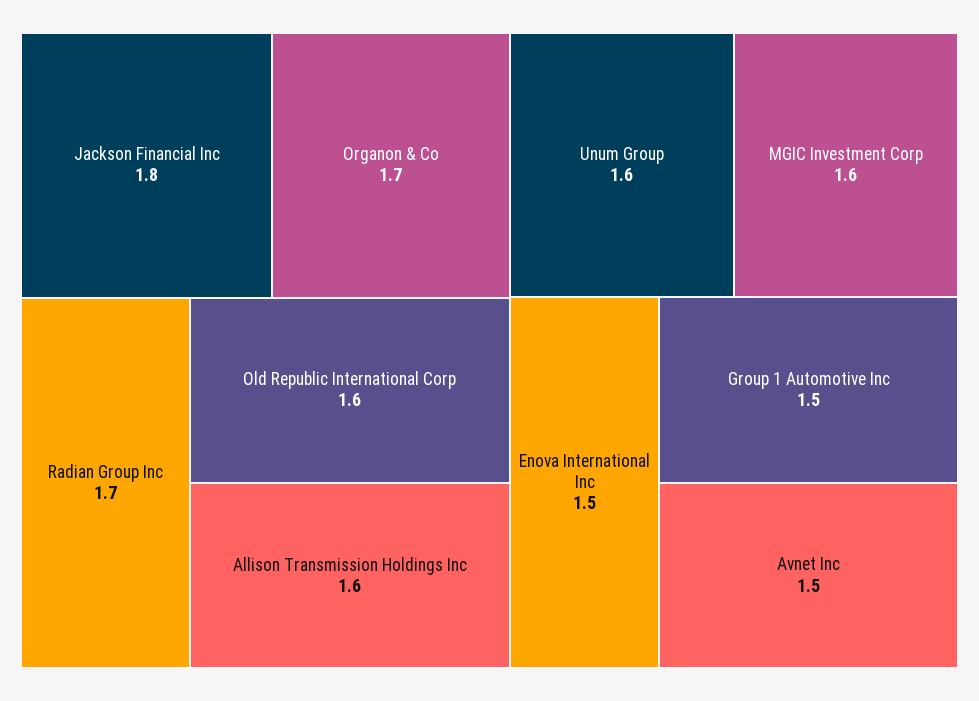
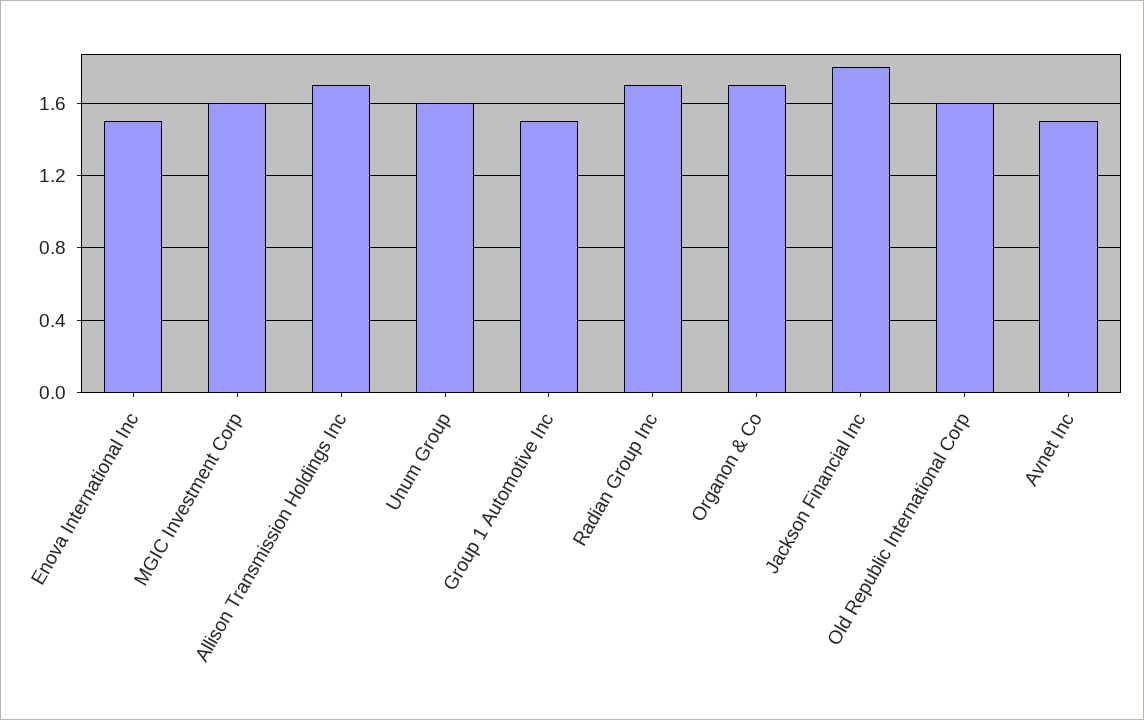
  {
    "Jackson Financial Inc": 1.8,
    "Organon & Co": 1.7,
    "Radian Group Inc": 1.7,
    "Old Republic International Corp": 1.6,
-   "Allison Transmission Holdings Inc": 1.6,
+   "Allison Transmission Holdings Inc": 1.7,
    "Unum Group": 1.6,
    "MGIC Investment Corp": 1.6,
    "Enova International Inc": 1.5,
    "Group 1 Automotive Inc": 1.5,
    "Avnet Inc": 1.5
  }

